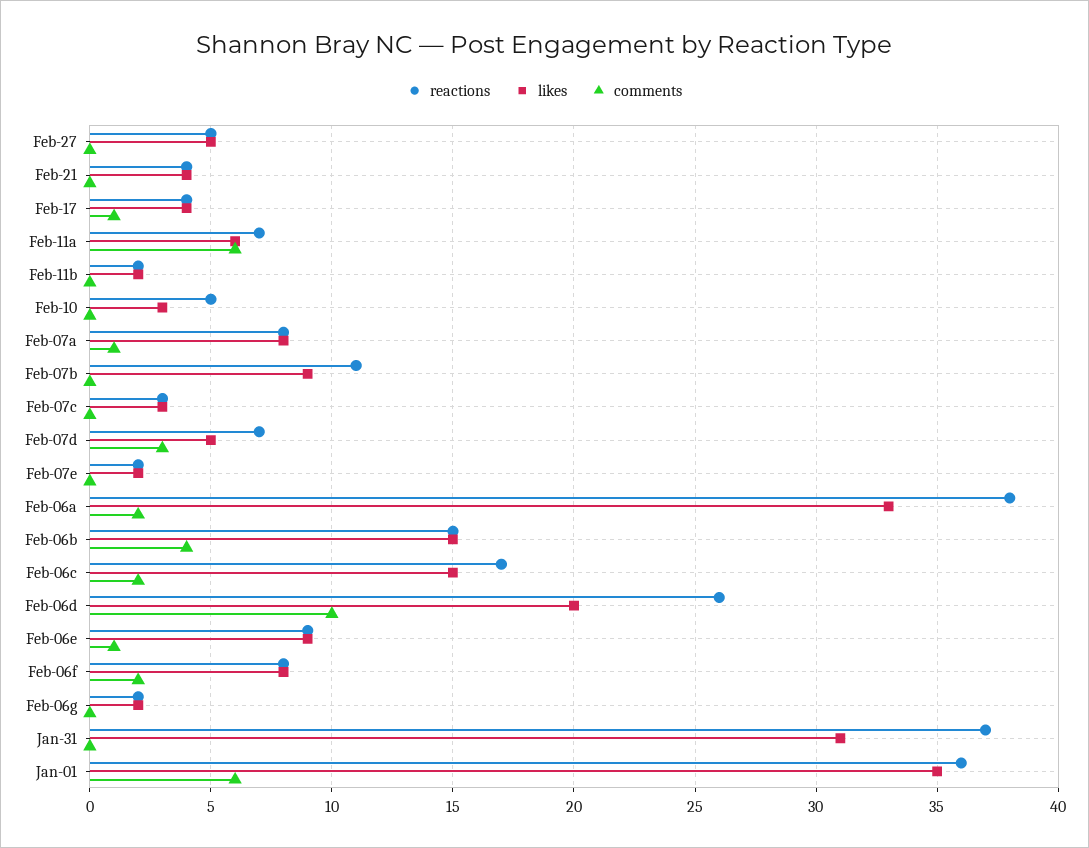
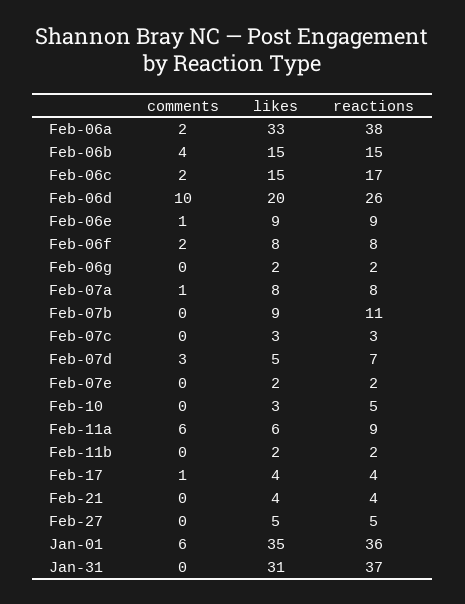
  {
    "reactions": {
      "Feb-27": 5,
      "Feb-21": 4,
      "Feb-17": 4,
-     "Feb-11a": 7,
+     "Feb-11a": 9,
      "Feb-11b": 2,
      "Feb-10": 5,
      "Feb-07a": 8,
      "Feb-07b": 11,
      "Feb-07c": 3,
      "Feb-07d": 7,
      "Feb-07e": 2,
      "Feb-06a": 38,
      "Feb-06b": 15,
      "Feb-06c": 17,
      "Feb-06d": 26,
      "Feb-06e": 9,
      "Feb-06f": 8,
      "Feb-06g": 2,
      "Jan-31": 37,
      "Jan-01": 36
    },
    "likes": {
      "Feb-27": 5,
      "Feb-21": 4,
      "Feb-17": 4,
      "Feb-11a": 6,
      "Feb-11b": 2,
      "Feb-10": 3,
      "Feb-07a": 8,
      "Feb-07b": 9,
      "Feb-07c": 3,
      "Feb-07d": 5,
      "Feb-07e": 2,
      "Feb-06a": 33,
      "Feb-06b": 15,
      "Feb-06c": 15,
      "Feb-06d": 20,
      "Feb-06e": 9,
      "Feb-06f": 8,
      "Feb-06g": 2,
      "Jan-31": 31,
      "Jan-01": 35
    },
    "comments": {
      "Feb-27": 0,
      "Feb-21": 0,
      "Feb-17": 1,
      "Feb-11a": 6,
      "Feb-11b": 0,
      "Feb-10": 0,
      "Feb-07a": 1,
      "Feb-07b": 0,
      "Feb-07c": 0,
      "Feb-07d": 3,
      "Feb-07e": 0,
      "Feb-06a": 2,
      "Feb-06b": 4,
      "Feb-06c": 2,
      "Feb-06d": 10,
      "Feb-06e": 1,
      "Feb-06f": 2,
      "Feb-06g": 0,
      "Jan-31": 0,
      "Jan-01": 6
    }
  }

